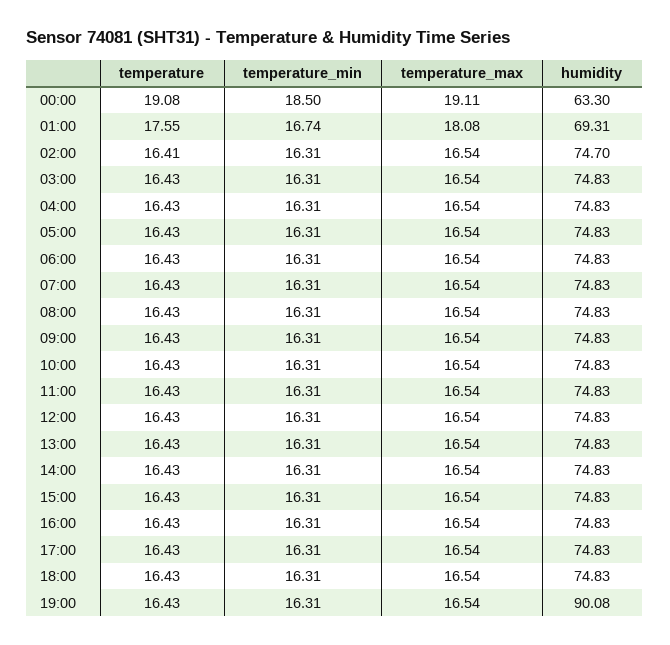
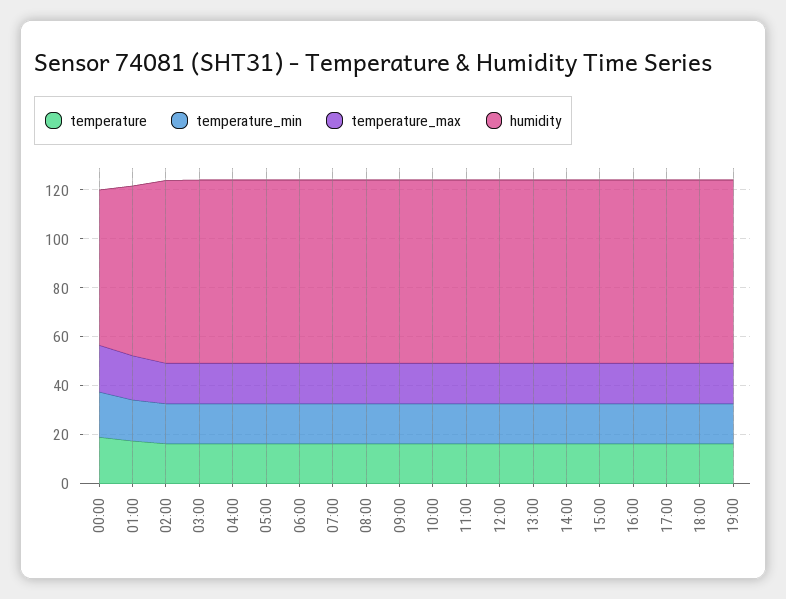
  {
    "temperature": {
      "00:00": 19.08,
      "01:00": 17.55,
      "02:00": 16.41,
      "03:00": 16.43,
      "04:00": 16.43,
      "05:00": 16.43,
      "06:00": 16.43,
      "07:00": 16.43,
      "08:00": 16.43,
      "09:00": 16.43,
      "10:00": 16.43,
      "11:00": 16.43,
      "12:00": 16.43,
      "13:00": 16.43,
      "14:00": 16.43,
      "15:00": 16.43,
      "16:00": 16.43,
      "17:00": 16.43,
      "18:00": 16.43,
      "19:00": 16.43
    },
    "temperature_min": {
      "00:00": 18.5,
      "01:00": 16.74,
      "02:00": 16.31,
      "03:00": 16.31,
      "04:00": 16.31,
      "05:00": 16.31,
      "06:00": 16.31,
      "07:00": 16.31,
      "08:00": 16.31,
      "09:00": 16.31,
      "10:00": 16.31,
      "11:00": 16.31,
      "12:00": 16.31,
      "13:00": 16.31,
      "14:00": 16.31,
      "15:00": 16.31,
      "16:00": 16.31,
      "17:00": 16.31,
      "18:00": 16.31,
      "19:00": 16.31
    },
    "temperature_max": {
      "00:00": 19.11,
      "01:00": 18.08,
      "02:00": 16.54,
      "03:00": 16.54,
      "04:00": 16.54,
      "05:00": 16.54,
      "06:00": 16.54,
      "07:00": 16.54,
      "08:00": 16.54,
      "09:00": 16.54,
      "10:00": 16.54,
      "11:00": 16.54,
      "12:00": 16.54,
      "13:00": 16.54,
      "14:00": 16.54,
      "15:00": 16.54,
      "16:00": 16.54,
      "17:00": 16.54,
      "18:00": 16.54,
      "19:00": 16.54
    },
    "humidity": {
      "00:00": 63.3,
      "01:00": 69.31,
      "02:00": 74.7,
      "03:00": 74.83,
      "04:00": 74.83,
      "05:00": 74.83,
      "06:00": 74.83,
      "07:00": 74.83,
      "08:00": 74.83,
      "09:00": 74.83,
      "10:00": 74.83,
      "11:00": 74.83,
      "12:00": 74.83,
      "13:00": 74.83,
      "14:00": 74.83,
      "15:00": 74.83,
      "16:00": 74.83,
      "17:00": 74.83,
      "18:00": 74.83,
-     "19:00": 90.08
+     "19:00": 75
    }
  }

